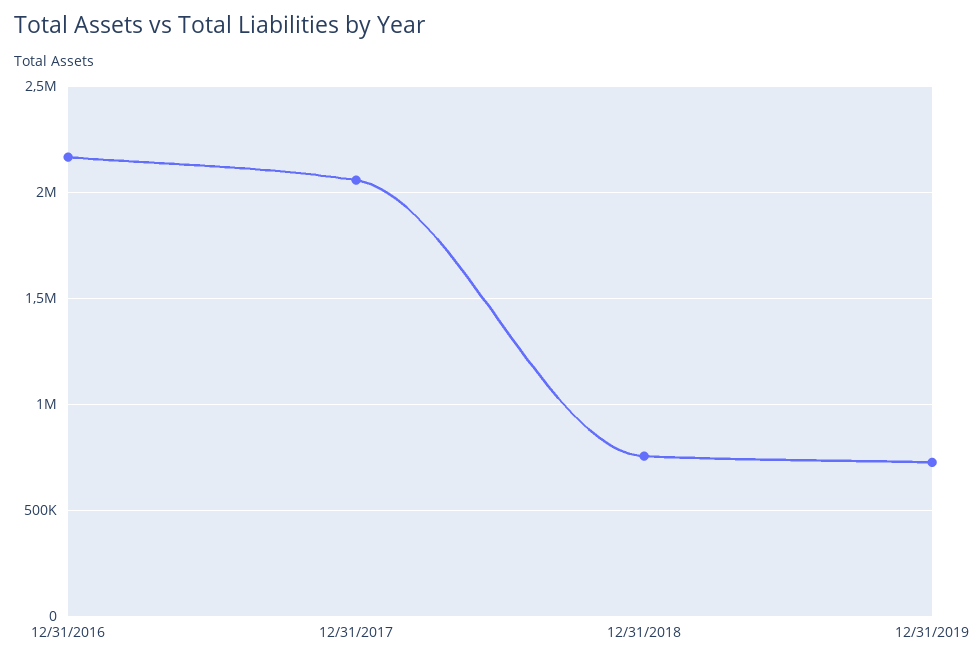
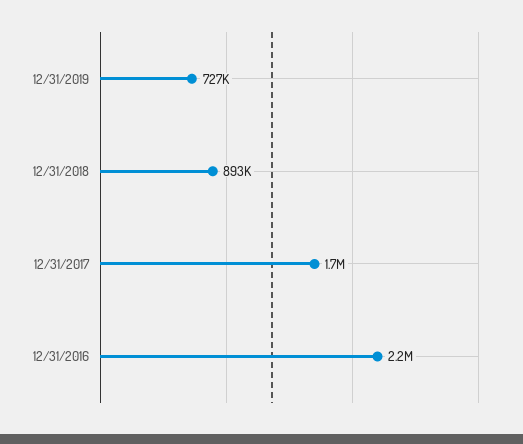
  {
    "12/31/2016": 2200000,
-   "12/31/2017": 2050000,
+   "12/31/2017": 1700000,
-   "12/31/2018": 750000,
+   "12/31/2018": 893000,
    "12/31/2019": 727000
  }

